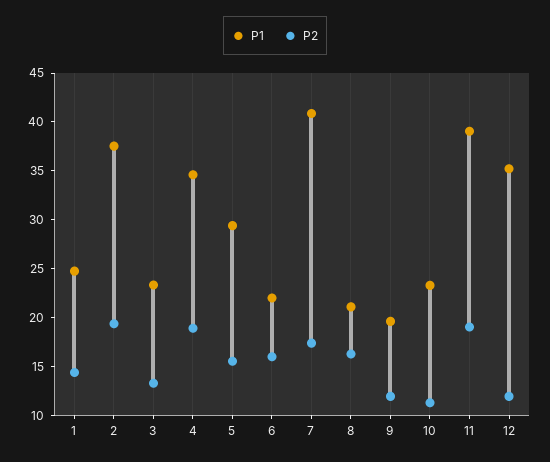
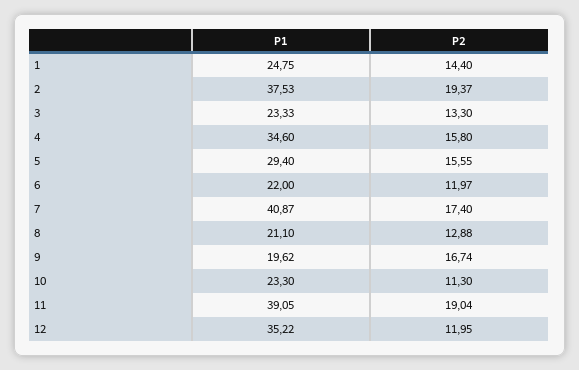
  {
    "P1": {
      "1": 24.75,
      "2": 37.53,
      "3": 23.33,
      "4": 34.6,
      "5": 29.4,
      "6": 22,
      "7": 40.87,
      "8": 21.1,
      "9": 19.62,
      "10": 23.3,
      "11": 39.05,
      "12": 35.22
    },
    "P2": {
      "1": 14.4,
      "2": 19.37,
      "3": 13.3,
-     "4": 19,
+     "4": 15.8,
      "5": 15.55,
-     "6": 16,
+     "6": 11.97,
      "7": 17.4,
-     "8": 16,
+     "8": 12.88,
-     "9": 12,
+     "9": 16.74,
      "10": 11.3,
      "11": 19.04,
      "12": 11.95
    }
  }

